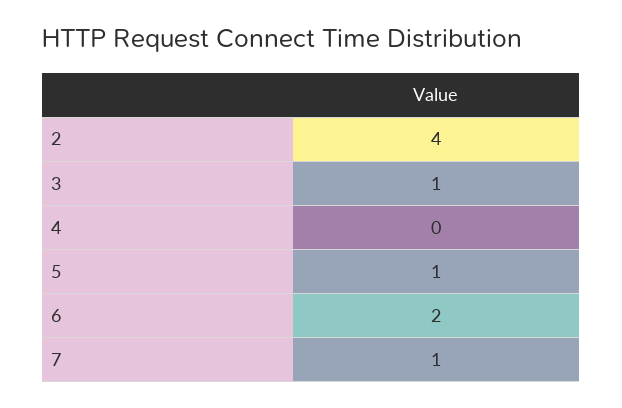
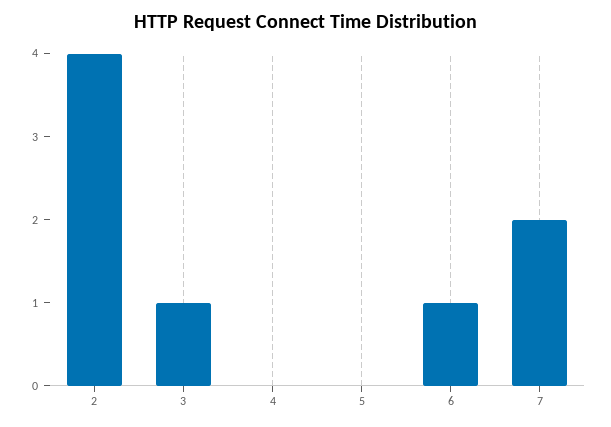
  {
    "2": 4,
    "3": 1,
    "4": 0,
-   "5": 1,
+   "5": 0,
-   "6": 2,
+   "6": 1,
-   "7": 1
+   "7": 2
  }

